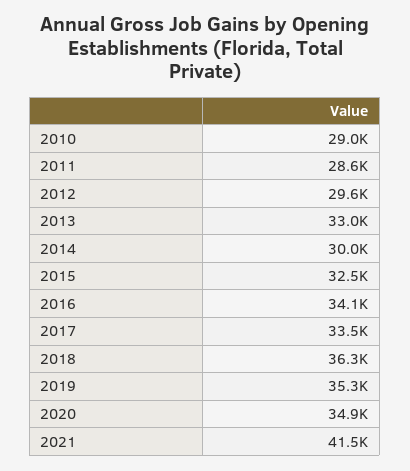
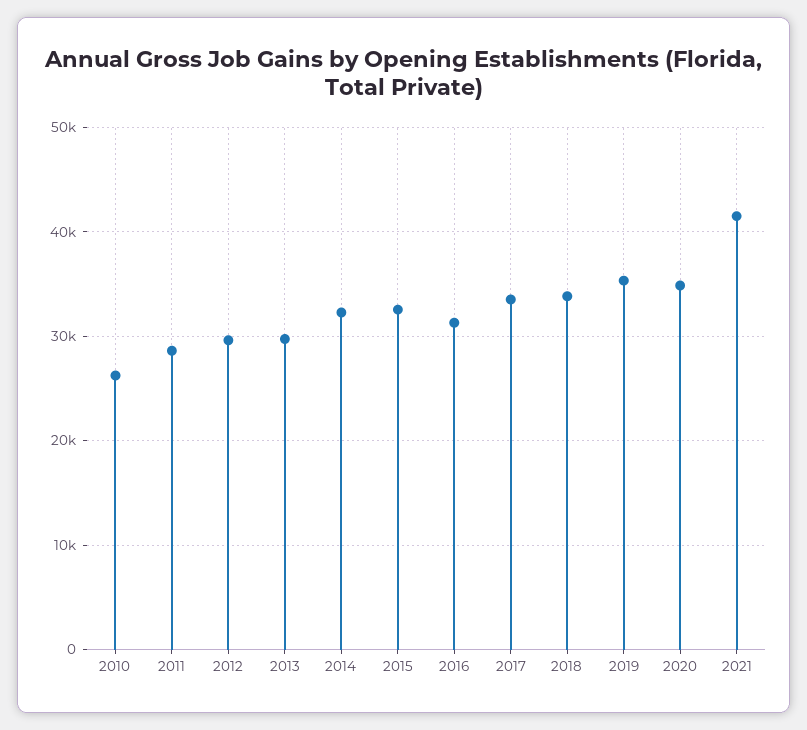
  {
-   "2010": 29000,
+   "2010": 26000,
    "2011": 28600,
    "2012": 29600,
-   "2013": 33000,
+   "2013": 30000,
-   "2014": 30000,
+   "2014": 32000,
    "2015": 32500,
-   "2016": 34100,
+   "2016": 31000,
    "2017": 33500,
-   "2018": 36300,
+   "2018": 34000,
    "2019": 35300,
    "2020": 34900,
    "2021": 41500
  }

